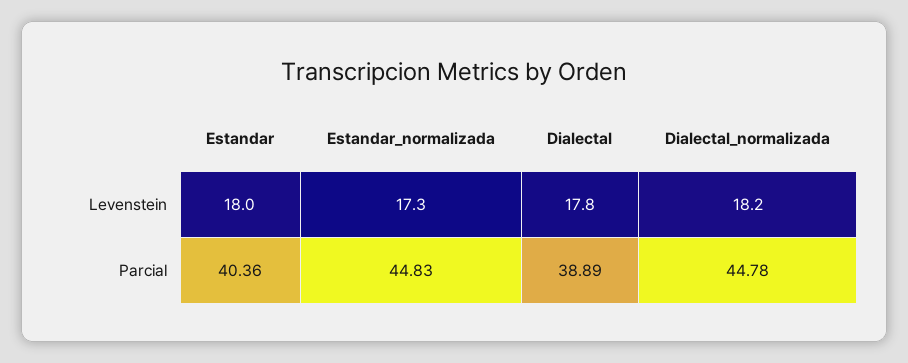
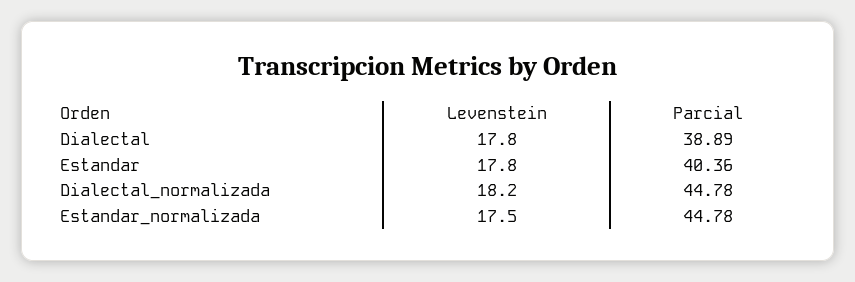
  {
    "Estandar": {
-     "Levenstein": 18,
+     "Levenstein": 17.8,
      "Parcial": 40.36
    },
    "Estandar_normalizada": {
-     "Levenstein": 17.3,
+     "Levenstein": 17.5,
-     "Parcial": 44.83
+     "Parcial": 44.78
    },
    "Dialectal": {
      "Levenstein": 17.8,
      "Parcial": 38.89
    },
    "Dialectal_normalizada": {
      "Levenstein": 18.2,
      "Parcial": 44.78
    }
  }

